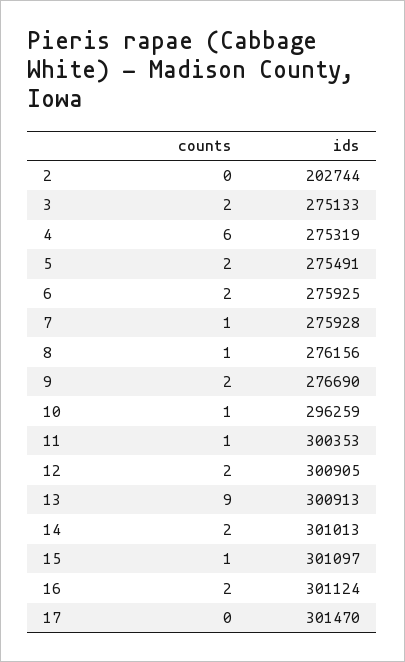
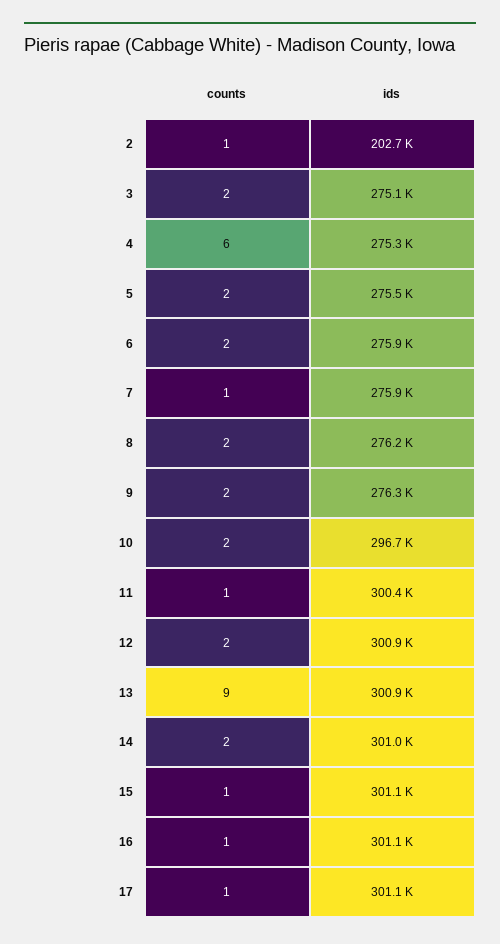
  {
    "counts": {
-     "2": 0,
+     "2": 1,
      "3": 2,
      "4": 6,
      "5": 2,
      "6": 2,
      "7": 1,
-     "8": 1,
+     "8": 2,
      "9": 2,
-     "10": 1,
+     "10": 2,
      "11": 1,
      "12": 2,
      "13": 9,
      "14": 2,
      "15": 1,
-     "16": 2,
+     "16": 1,
-     "17": 0
+     "17": 1
    },
    "ids": {
      "2": 202744,
      "3": 275133,
      "4": 275319,
      "5": 275491,
      "6": 275925,
      "7": 275928,
      "8": 276156,
-     "9": 276690,
+     "9": 276300,
-     "10": 296259,
+     "10": 296700,
      "11": 300353,
      "12": 300905,
      "13": 300913,
      "14": 301013,
      "15": 301097,
      "16": 301124,
-     "17": 301470
+     "17": 301100
    }
  }

